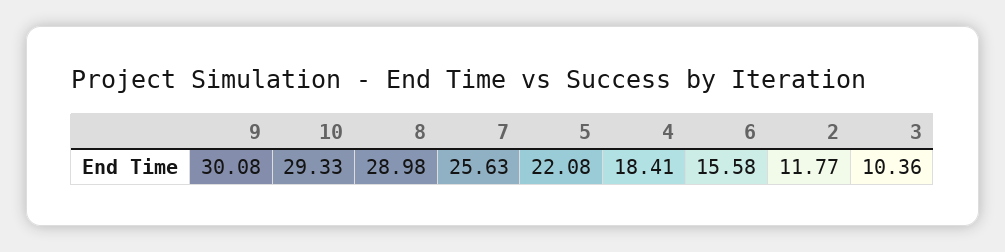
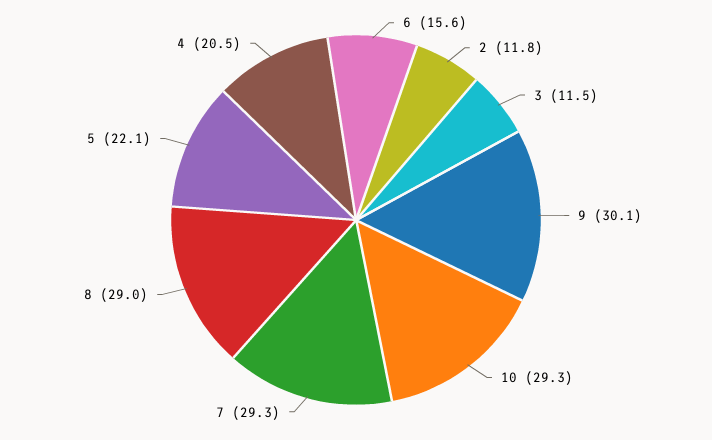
  {
    "9": 30.08,
    "10": 29.33,
    "8": 28.98,
-   "7": 25.63,
+   "7": 29.3,
    "5": 22.08,
-   "4": 18.41,
+   "4": 20.5,
    "6": 15.58,
    "2": 11.77,
-   "3": 10.36
+   "3": 11.5
  }

